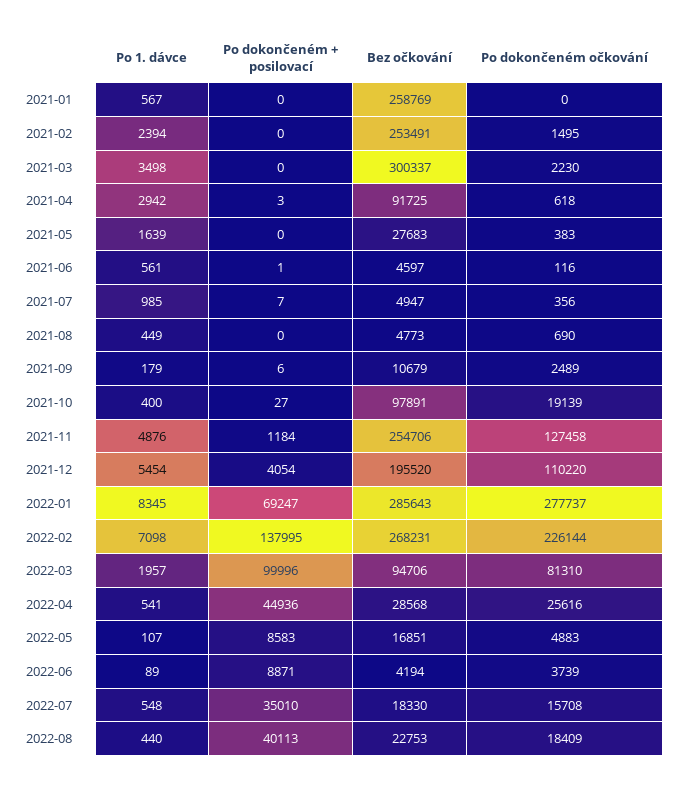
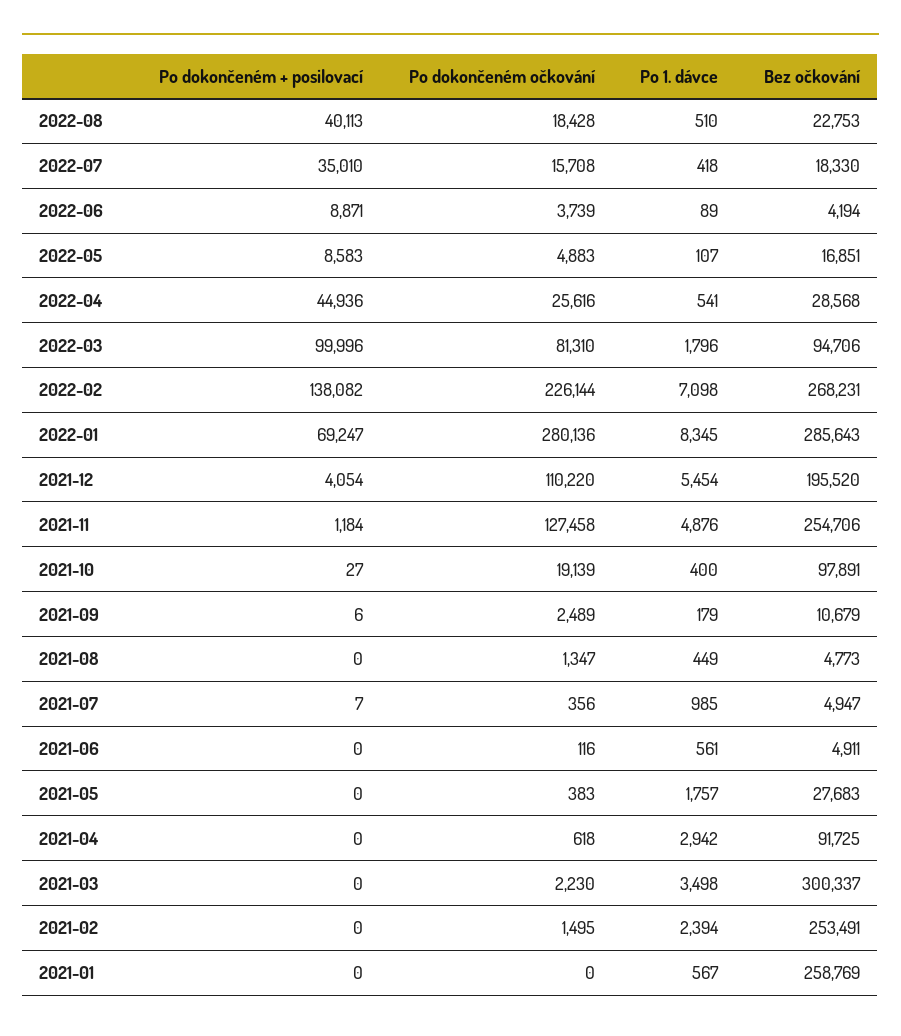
  {
    "Po 1. dávce": {
      "2021-01": 567,
      "2021-02": 2394,
      "2021-03": 3498,
      "2021-04": 2942,
-     "2021-05": 1639,
+     "2021-05": 1757,
      "2021-06": 561,
      "2021-07": 985,
      "2021-08": 449,
      "2021-09": 179,
      "2021-10": 400,
      "2021-11": 4876,
      "2021-12": 5454,
      "2022-01": 8345,
      "2022-02": 7098,
-     "2022-03": 1957,
+     "2022-03": 1796,
      "2022-04": 541,
      "2022-05": 107,
      "2022-06": 89,
-     "2022-07": 548,
+     "2022-07": 418,
-     "2022-08": 440
+     "2022-08": 510
    },
    "Po dokončeném + posilovací": {
      "2021-01": 0,
      "2021-02": 0,
      "2021-03": 0,
-     "2021-04": 3,
+     "2021-04": 0,
      "2021-05": 0,
-     "2021-06": 1,
+     "2021-06": 0,
      "2021-07": 7,
      "2021-08": 0,
      "2021-09": 6,
      "2021-10": 27,
      "2021-11": 1184,
      "2021-12": 4054,
      "2022-01": 69247,
-     "2022-02": 137995,
+     "2022-02": 138082,
      "2022-03": 99996,
      "2022-04": 44936,
      "2022-05": 8583,
      "2022-06": 8871,
      "2022-07": 35010,
      "2022-08": 40113
    },
    "Bez očkování": {
      "2021-01": 258769,
      "2021-02": 253491,
      "2021-03": 300337,
      "2021-04": 91725,
      "2021-05": 27683,
-     "2021-06": 4597,
+     "2021-06": 4911,
      "2021-07": 4947,
      "2021-08": 4773,
      "2021-09": 10679,
      "2021-10": 97891,
      "2021-11": 254706,
      "2021-12": 195520,
      "2022-01": 285643,
      "2022-02": 268231,
      "2022-03": 94706,
      "2022-04": 28568,
      "2022-05": 16851,
      "2022-06": 4194,
      "2022-07": 18330,
      "2022-08": 22753
    },
    "Po dokončeném očkování": {
      "2021-01": 0,
      "2021-02": 1495,
      "2021-03": 2230,
      "2021-04": 618,
      "2021-05": 383,
      "2021-06": 116,
      "2021-07": 356,
-     "2021-08": 690,
+     "2021-08": 1347,
      "2021-09": 2489,
      "2021-10": 19139,
      "2021-11": 127458,
      "2021-12": 110220,
-     "2022-01": 277737,
+     "2022-01": 280136,
      "2022-02": 226144,
      "2022-03": 81310,
      "2022-04": 25616,
      "2022-05": 4883,
      "2022-06": 3739,
      "2022-07": 15708,
-     "2022-08": 18409
+     "2022-08": 18428
    }
  }

